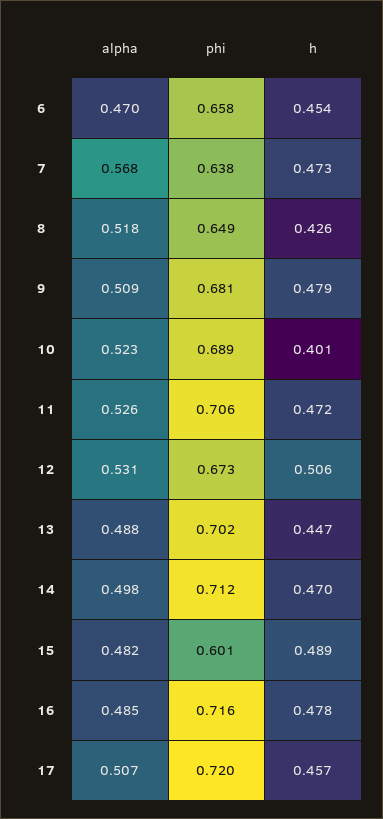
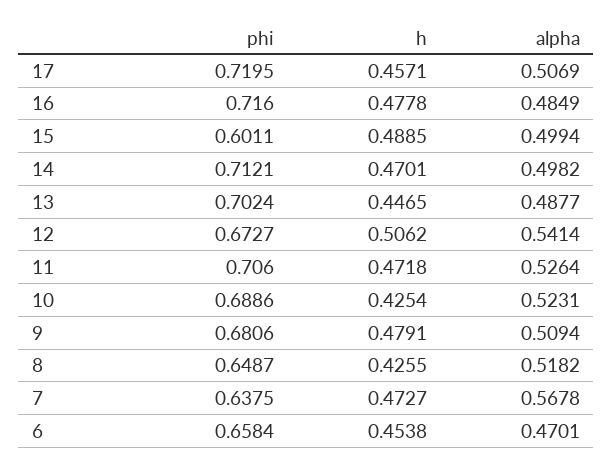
  {
    "alpha": {
      "6": 0.4701,
      "7": 0.5678,
      "8": 0.5182,
      "9": 0.5094,
      "10": 0.5231,
      "11": 0.5264,
-     "12": 0.531,
+     "12": 0.5414,
      "13": 0.4877,
      "14": 0.4982,
-     "15": 0.482,
+     "15": 0.4994,
      "16": 0.4849,
      "17": 0.5069
    },
    "phi": {
      "6": 0.6584,
      "7": 0.6375,
      "8": 0.6487,
      "9": 0.6806,
      "10": 0.6886,
      "11": 0.706,
      "12": 0.6727,
      "13": 0.7024,
      "14": 0.7121,
      "15": 0.6011,
      "16": 0.716,
      "17": 0.7195
    },
    "h": {
      "6": 0.4538,
      "7": 0.4727,
      "8": 0.4255,
      "9": 0.4791,
-     "10": 0.401,
+     "10": 0.4254,
      "11": 0.4718,
      "12": 0.5062,
      "13": 0.4465,
      "14": 0.4701,
      "15": 0.4885,
      "16": 0.4778,
      "17": 0.4571
    }
  }

